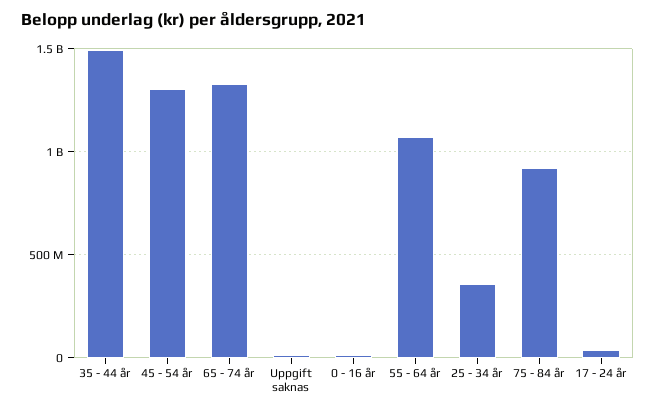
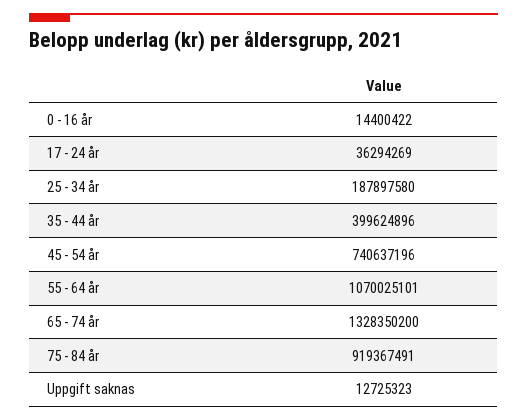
  {
-   "35 - 44 år": 1500000000,
+   "35 - 44 år": 399624896,
-   "45 - 54 år": 1300000000,
+   "45 - 54 år": 740637196,
    "65 - 74 år": 1328350200,
    "Uppgift saknas": 12725323,
    "0 - 16 år": 14400422,
    "55 - 64 år": 1070025101,
-   "25 - 34 år": 350000000,
+   "25 - 34 år": 187897580,
    "75 - 84 år": 919367491,
    "17 - 24 år": 36294269
  }

